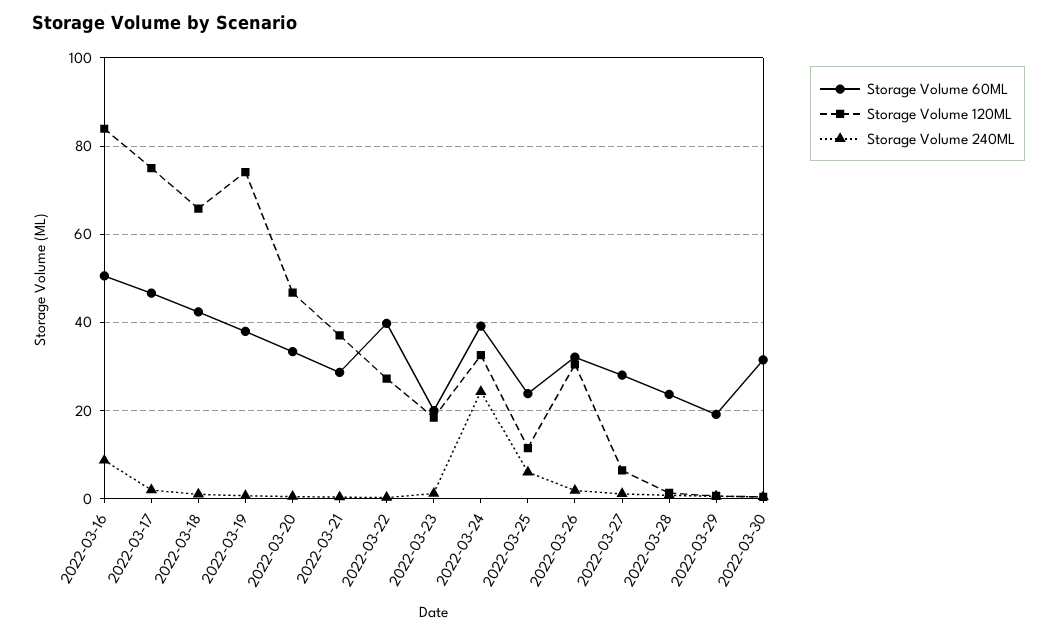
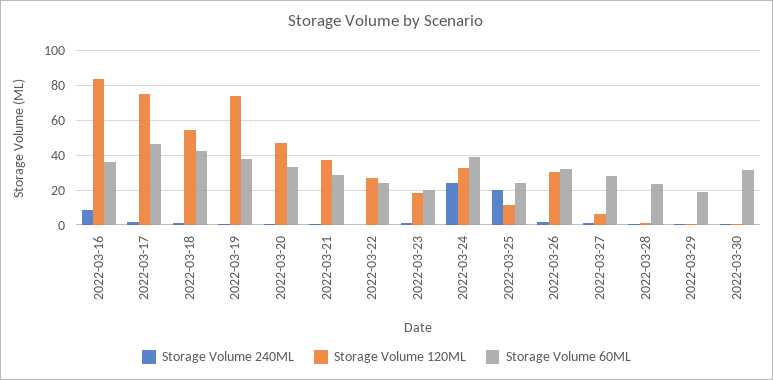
  {
    "Storage Volume 60ML": {
-     "2022-03-16": 50,
+     "2022-03-16": 35,
      "2022-03-17": 46,
      "2022-03-18": 42,
      "2022-03-19": 38,
      "2022-03-20": 34,
      "2022-03-21": 28,
-     "2022-03-22": 40,
+     "2022-03-22": 25,
      "2022-03-23": 20,
      "2022-03-24": 40,
      "2022-03-25": 24,
      "2022-03-26": 32,
      "2022-03-27": 28,
      "2022-03-28": 24,
      "2022-03-29": 20,
      "2022-03-30": 32
    },
    "Storage Volume 120ML": {
      "2022-03-16": 84,
      "2022-03-17": 76,
-     "2022-03-18": 66,
+     "2022-03-18": 55,
      "2022-03-19": 74,
      "2022-03-20": 46,
      "2022-03-21": 38,
      "2022-03-22": 28,
      "2022-03-23": 18,
      "2022-03-24": 32,
      "2022-03-25": 12,
      "2022-03-26": 30,
      "2022-03-27": 6,
      "2022-03-28": 2,
      "2022-03-29": 0,
      "2022-03-30": 0
    },
    "Storage Volume 240ML": {
      "2022-03-16": 8,
      "2022-03-17": 2,
      "2022-03-18": 0,
      "2022-03-19": 0,
      "2022-03-20": 0,
      "2022-03-21": 0,
      "2022-03-22": 0,
      "2022-03-23": 2,
      "2022-03-24": 24,
-     "2022-03-25": 6,
+     "2022-03-25": 20,
      "2022-03-26": 2,
      "2022-03-27": 2,
      "2022-03-28": 0,
      "2022-03-29": 0,
      "2022-03-30": 0
    }
  }

